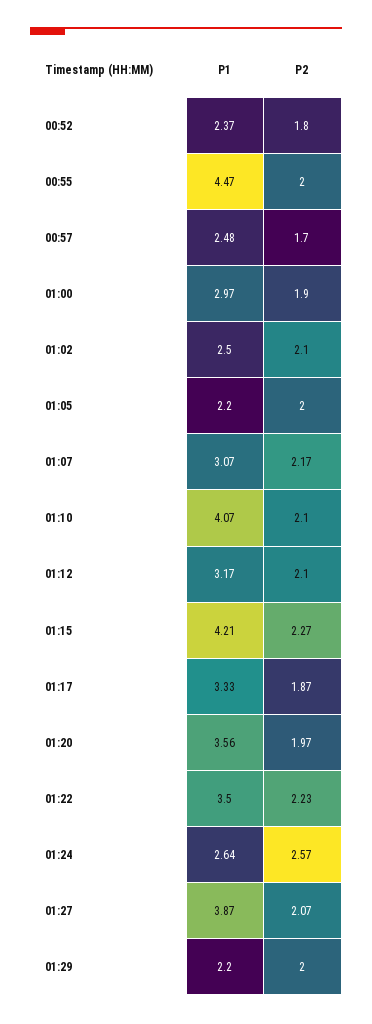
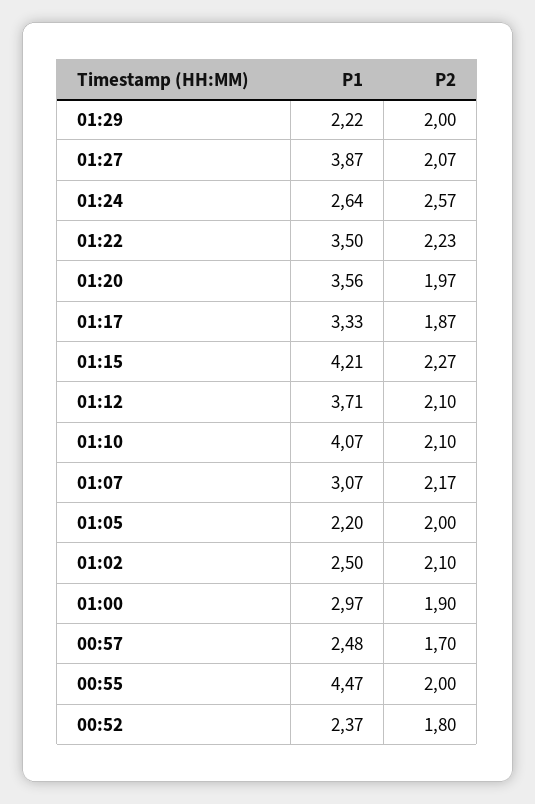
  {
    "P1": {
      "00:52": 2.37,
      "00:55": 4.47,
      "00:57": 2.48,
      "01:00": 2.97,
      "01:02": 2.5,
      "01:05": 2.2,
      "01:07": 3.07,
      "01:10": 4.07,
-     "01:12": 3.17,
+     "01:12": 3.71,
      "01:15": 4.21,
      "01:17": 3.33,
      "01:20": 3.56,
      "01:22": 3.5,
      "01:24": 2.64,
      "01:27": 3.87,
-     "01:29": 2.2
+     "01:29": 2.22
    },
    "P2": {
      "00:52": 1.8,
      "00:55": 2,
      "00:57": 1.7,
      "01:00": 1.9,
      "01:02": 2.1,
      "01:05": 2,
      "01:07": 2.17,
      "01:10": 2.1,
      "01:12": 2.1,
      "01:15": 2.27,
      "01:17": 1.87,
      "01:20": 1.97,
      "01:22": 2.23,
      "01:24": 2.57,
      "01:27": 2.07,
      "01:29": 2
    }
  }

